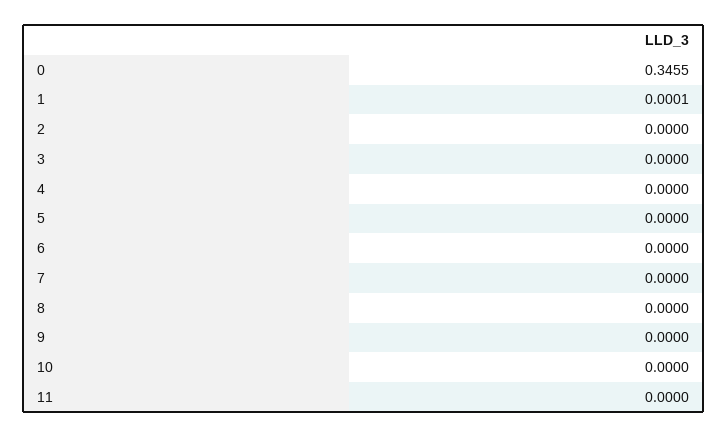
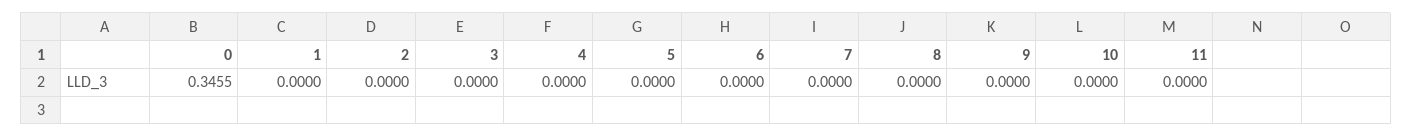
  {
    "0": 0.3455,
-   "1": 0.0001,
+   "1": 0,
    "2": 0,
    "3": 0,
    "4": 0,
    "5": 0,
    "6": 0,
    "7": 0,
    "8": 0,
    "9": 0,
    "10": 0,
    "11": 0
  }

